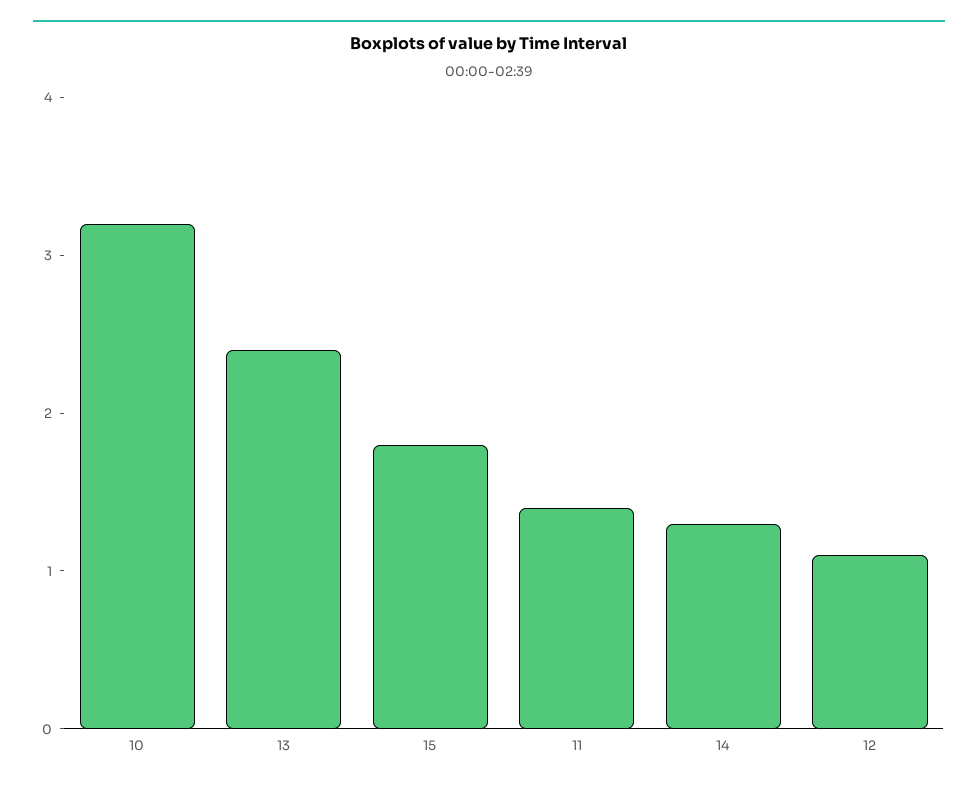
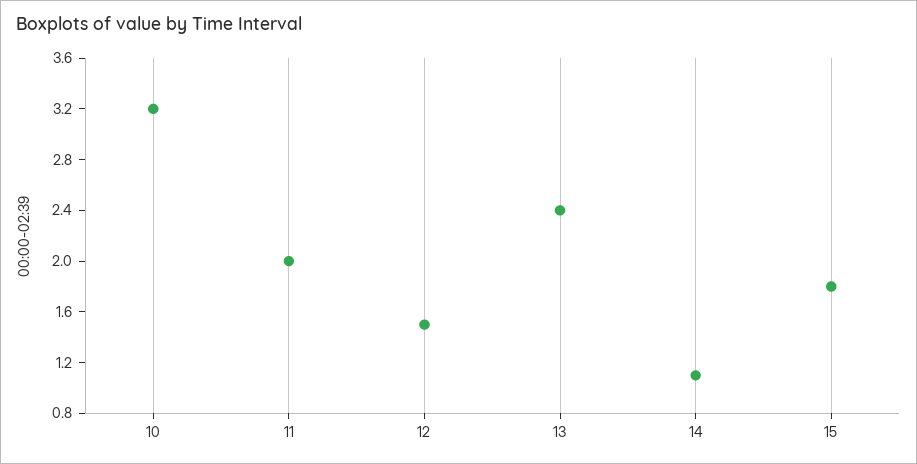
  {
    "10": 3.2,
    "13": 2.4,
    "15": 1.8,
-   "11": 1.4,
+   "11": 2,
-   "14": 1.3,
+   "14": 1.1,
-   "12": 1.1
+   "12": 1.5
  }

